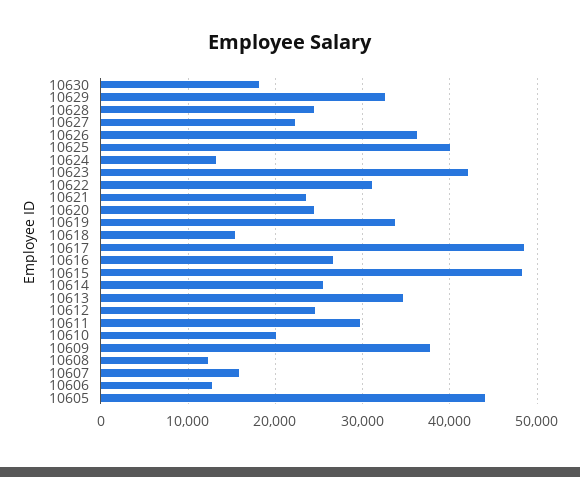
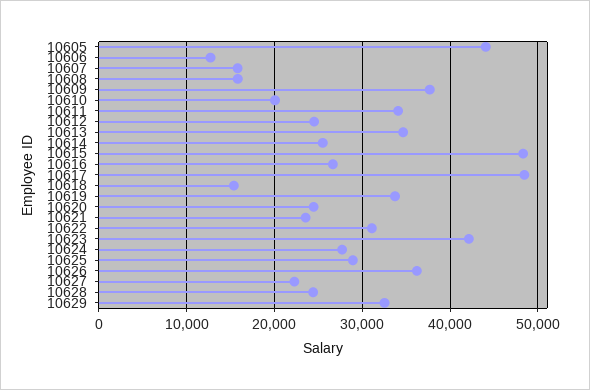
  {
-   "10630": 18000,
    "10629": 33000,
    "10628": 24000,
    "10627": 22000,
    "10626": 36000,
-   "10625": 40000,
+   "10625": 29000,
-   "10624": 13000,
+   "10624": 28000,
    "10623": 42000,
    "10622": 31000,
    "10621": 24000,
    "10620": 24000,
    "10619": 34000,
    "10618": 15000,
    "10617": 48000,
    "10616": 27000,
    "10615": 48000,
    "10614": 25000,
    "10613": 35000,
    "10612": 25000,
-   "10611": 30000,
+   "10611": 34000,
    "10610": 20000,
    "10609": 38000,
-   "10608": 12000,
+   "10608": 16000,
    "10607": 16000,
    "10606": 13000,
    "10605": 44000
  }

